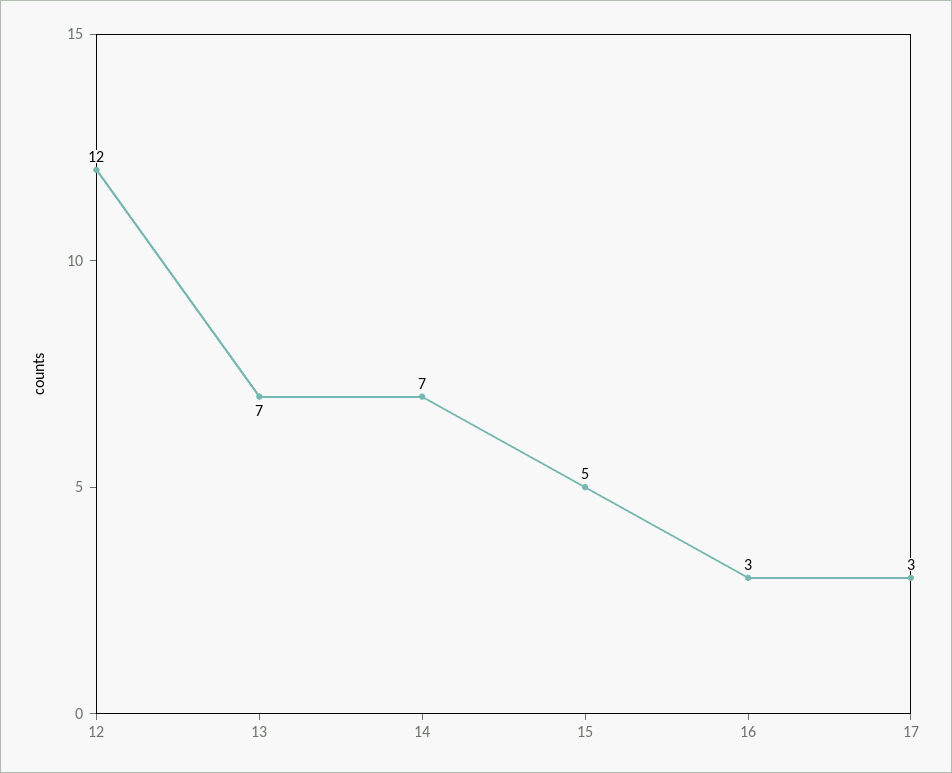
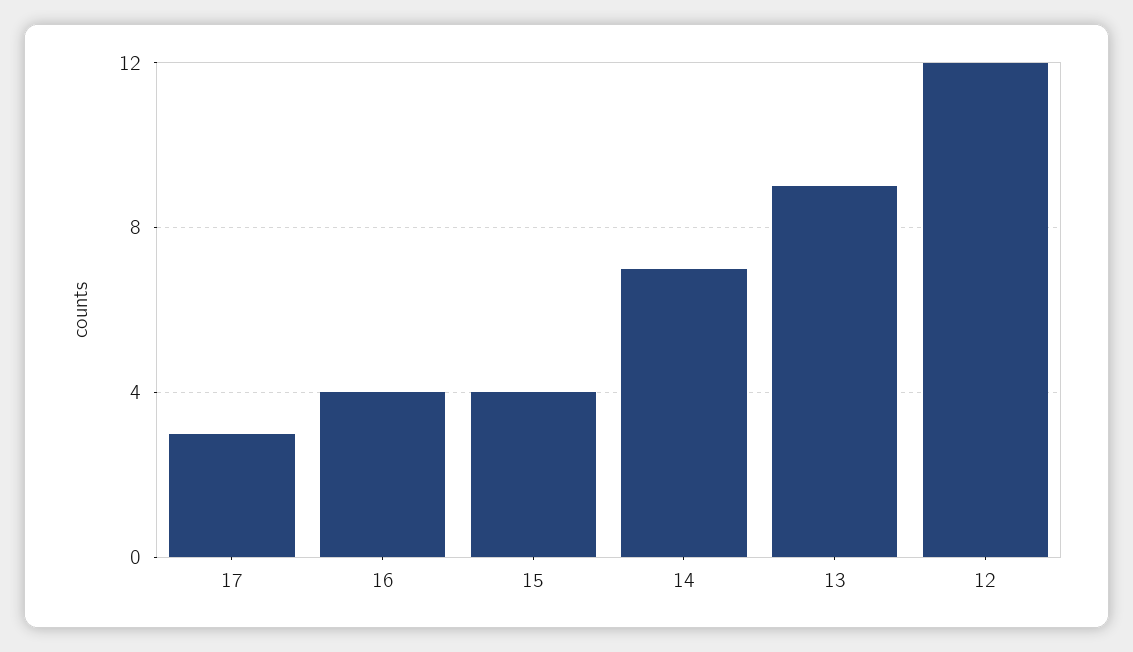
  {
    "12": 12,
-   "13": 7,
+   "13": 9,
    "14": 7,
-   "15": 5,
+   "15": 4,
-   "16": 3,
+   "16": 4,
    "17": 3
  }

